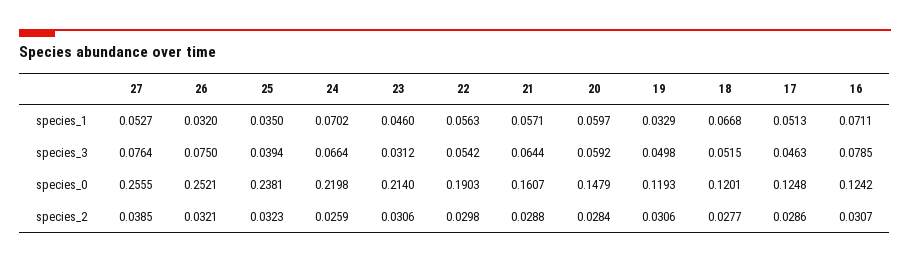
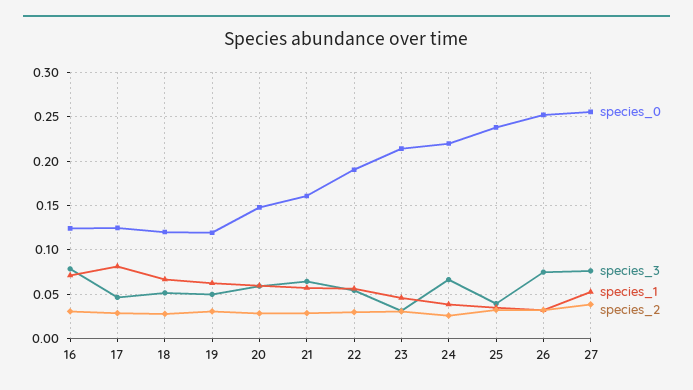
  {
    "species_1": {
      "27": 0.0527,
      "26": 0.032,
      "25": 0.035,
-     "24": 0.0702,
+     "24": 0.04,
      "23": 0.046,
      "22": 0.0563,
      "21": 0.0571,
      "20": 0.0597,
-     "19": 0.0329,
+     "19": 0.06,
      "18": 0.0668,
-     "17": 0.0513,
+     "17": 0.08,
      "16": 0.0711
    },
    "species_3": {
      "27": 0.0764,
      "26": 0.075,
      "25": 0.0394,
      "24": 0.0664,
      "23": 0.0312,
      "22": 0.0542,
      "21": 0.0644,
      "20": 0.0592,
      "19": 0.0498,
      "18": 0.0515,
      "17": 0.0463,
      "16": 0.0785
    },
    "species_0": {
      "27": 0.2555,
      "26": 0.2521,
      "25": 0.2381,
      "24": 0.2198,
      "23": 0.214,
      "22": 0.1903,
      "21": 0.1607,
      "20": 0.1479,
      "19": 0.1193,
      "18": 0.1201,
      "17": 0.1248,
      "16": 0.1242
    },
    "species_2": {
      "27": 0.0385,
      "26": 0.0321,
      "25": 0.0323,
      "24": 0.0259,
      "23": 0.0306,
      "22": 0.0298,
      "21": 0.0288,
      "20": 0.0284,
      "19": 0.0306,
      "18": 0.0277,
      "17": 0.0286,
      "16": 0.0307
    }
  }

